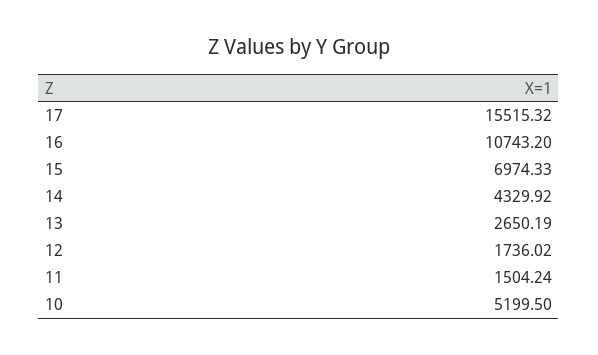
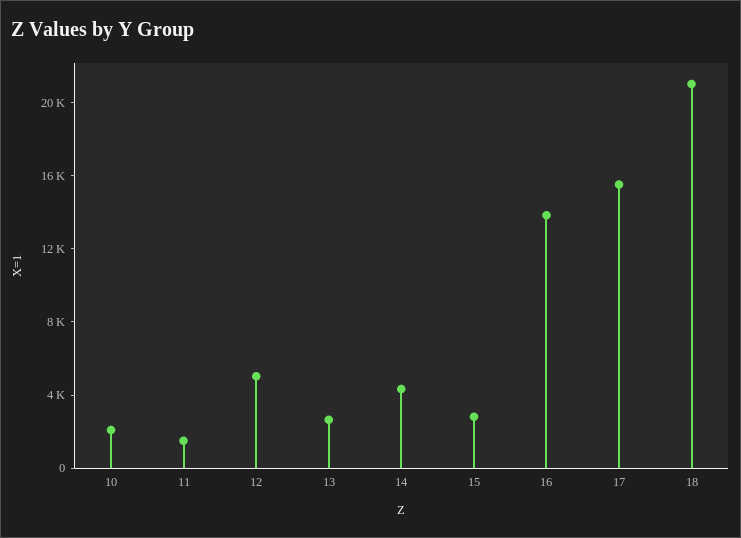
  {
    "17": 15515.32,
-   "16": 10743.2,
+   "16": 14000,
-   "15": 6974.33,
+   "15": 3000,
    "14": 4329.92,
    "13": 2650.19,
-   "12": 1736.02,
+   "12": 5000,
    "11": 1504.24,
-   "10": 5199.5
+   "10": 2000,
+   "18": 21000
  }

